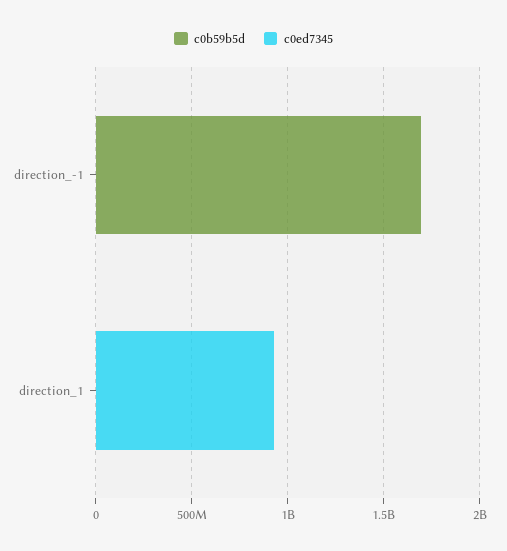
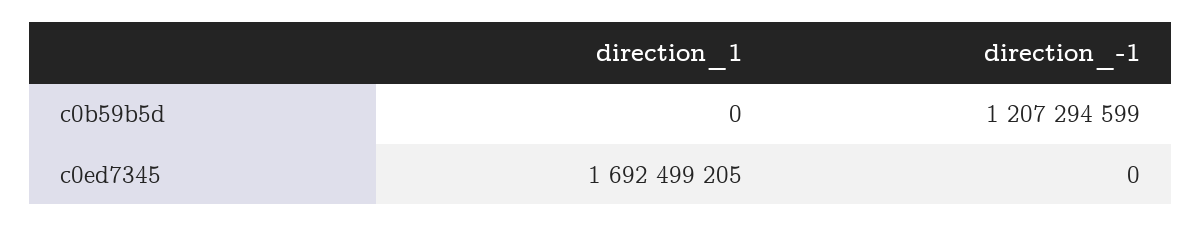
  {
    "c0b59b5d": {
-     "direction_-1": 1700000000,
+     "direction_-1": 1207294599,
      "direction_1": 0
    },
    "c0ed7345": {
      "direction_-1": 0,
-     "direction_1": 900000000
+     "direction_1": 1692499205
    }
  }

